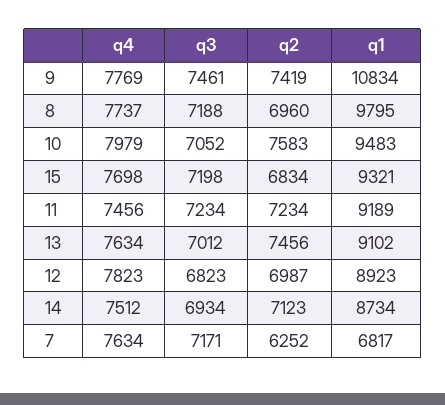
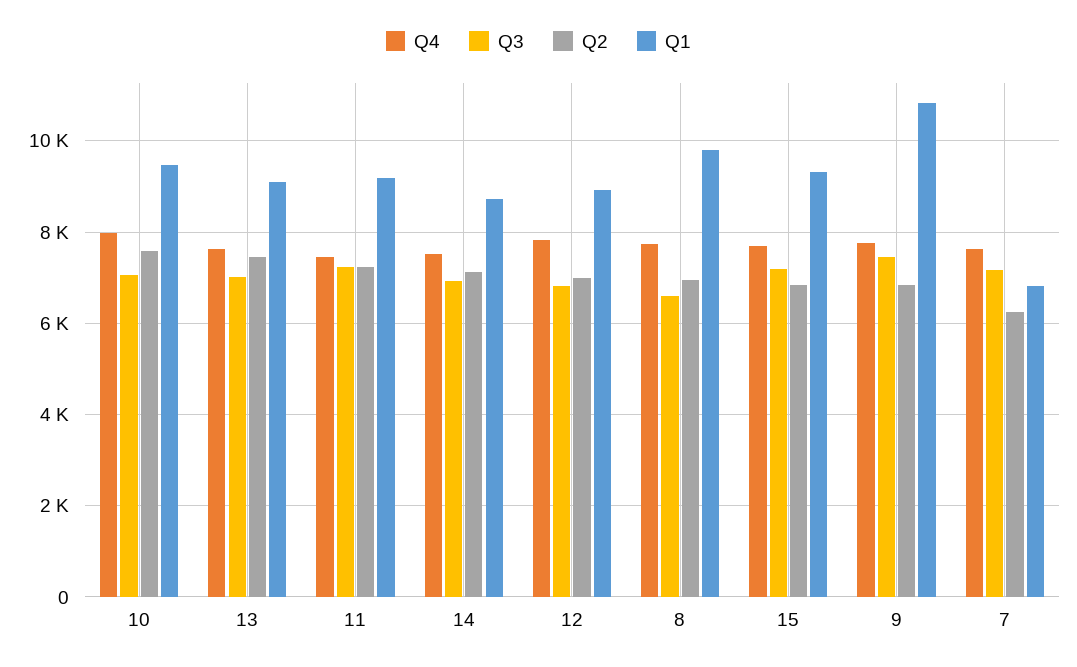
  {
    "q4": {
      "9": 7769,
      "8": 7737,
      "10": 7979,
      "15": 7698,
      "11": 7456,
      "13": 7634,
      "12": 7823,
      "14": 7512,
      "7": 7634
    },
    "q3": {
      "9": 7461,
-     "8": 7188,
+     "8": 6600,
      "10": 7052,
      "15": 7198,
      "11": 7234,
      "13": 7012,
      "12": 6823,
      "14": 6934,
      "7": 7171
    },
    "q2": {
-     "9": 7419,
+     "9": 6800,
      "8": 6960,
      "10": 7583,
      "15": 6834,
      "11": 7234,
      "13": 7456,
      "12": 6987,
      "14": 7123,
      "7": 6252
    },
    "q1": {
      "9": 10834,
      "8": 9795,
      "10": 9483,
      "15": 9321,
      "11": 9189,
      "13": 9102,
      "12": 8923,
      "14": 8734,
      "7": 6817
    }
  }

